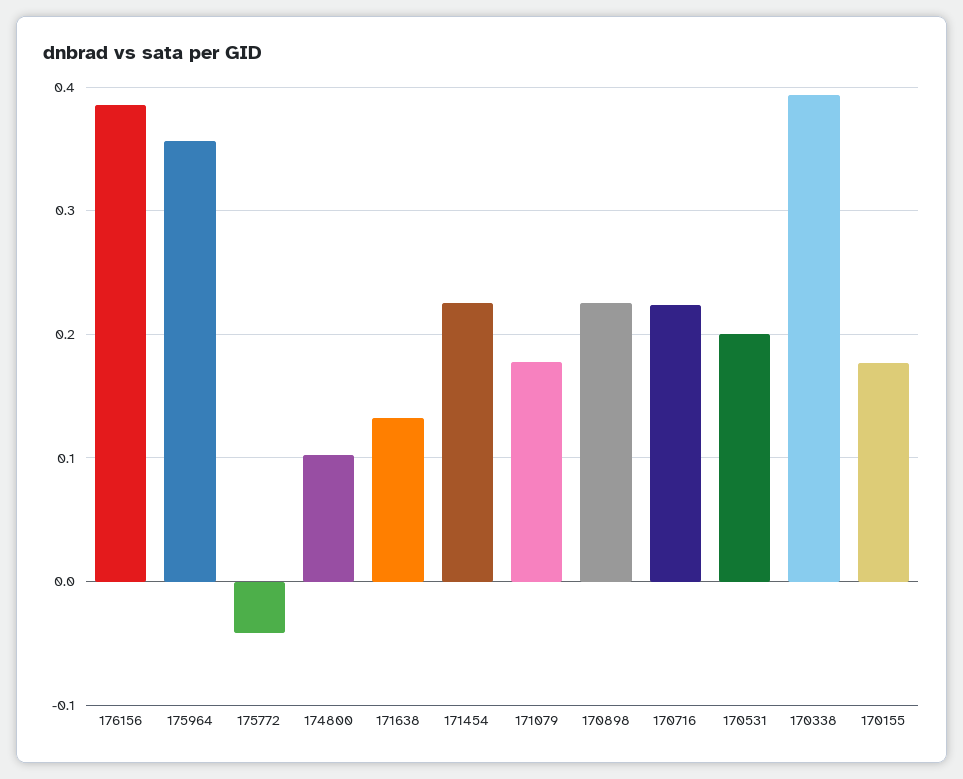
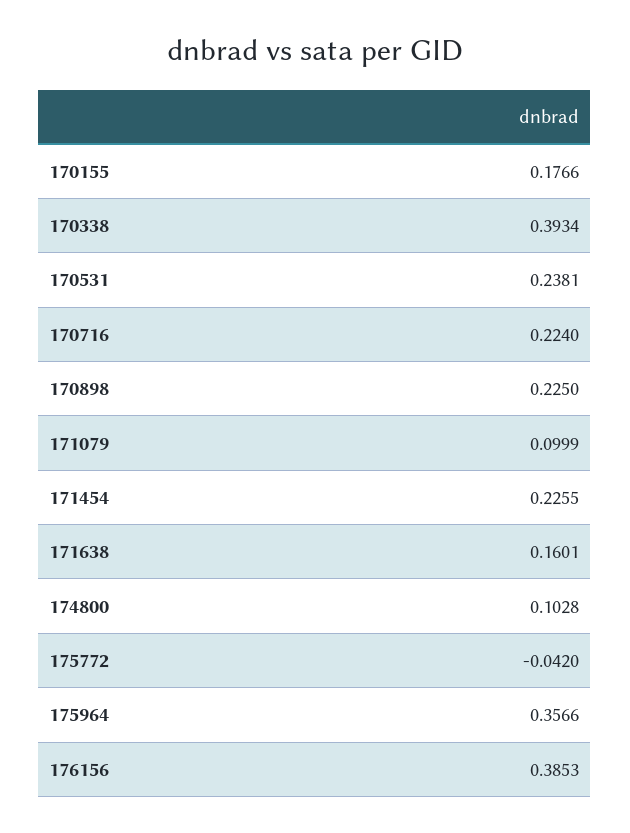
  {
    "176156": 0.3853,
    "175964": 0.3566,
    "175772": -0.042,
    "174800": 0.1028,
-   "171638": 0.13,
+   "171638": 0.1601,
    "171454": 0.2255,
-   "171079": 0.18,
+   "171079": 0.0999,
    "170898": 0.225,
    "170716": 0.224,
-   "170531": 0.2,
+   "170531": 0.2381,
    "170338": 0.3934,
    "170155": 0.1766
  }

